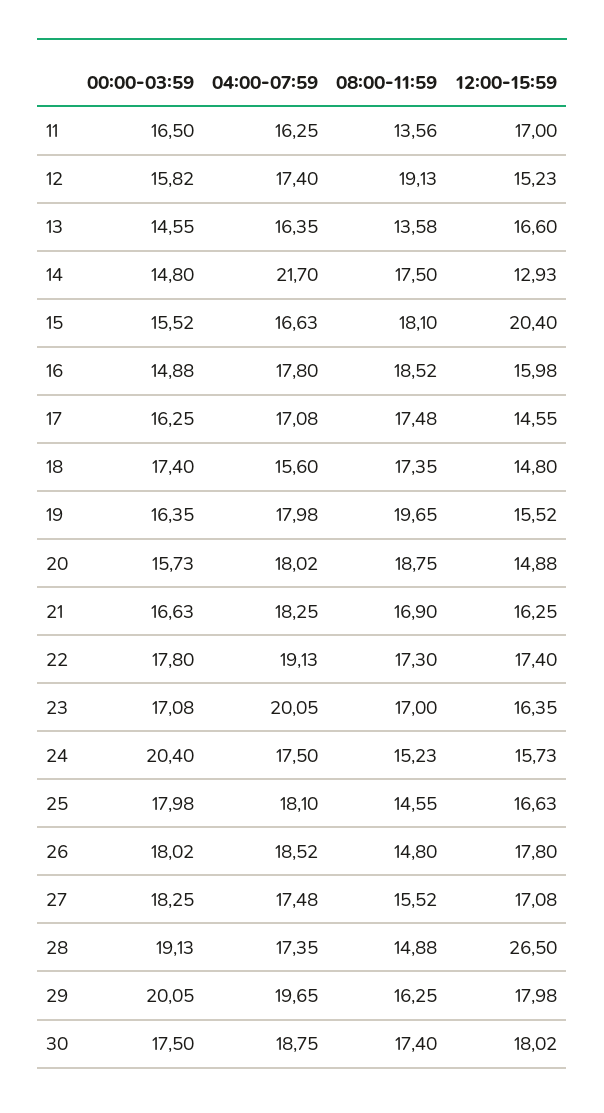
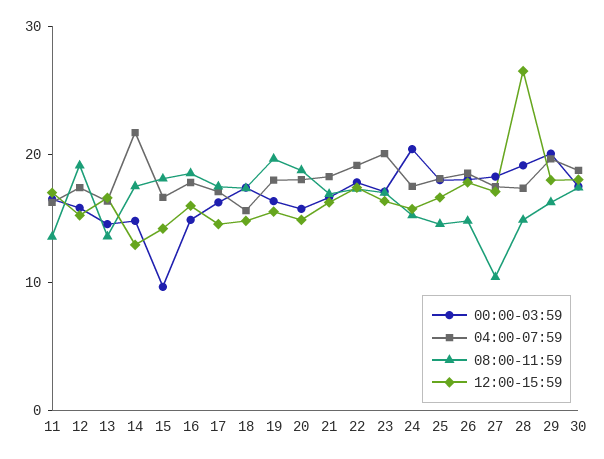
  {
    "00:00-03:59": {
      "11": 16.5,
      "12": 15.82,
      "13": 14.55,
      "14": 14.8,
-     "15": 15.52,
+     "15": 10,
      "16": 14.88,
      "17": 16.25,
      "18": 17.4,
      "19": 16.35,
      "20": 15.73,
      "21": 16.63,
      "22": 17.8,
      "23": 17.08,
      "24": 20.4,
      "25": 17.98,
      "26": 18.02,
      "27": 18.25,
      "28": 19.13,
      "29": 20.05,
      "30": 17.5
    },
    "04:00-07:59": {
      "11": 16.25,
      "12": 17.4,
      "13": 16.35,
      "14": 21.7,
      "15": 16.63,
      "16": 17.8,
      "17": 17.08,
      "18": 15.6,
      "19": 17.98,
      "20": 18.02,
      "21": 18.25,
      "22": 19.13,
      "23": 20.05,
      "24": 17.5,
      "25": 18.1,
      "26": 18.52,
      "27": 17.48,
      "28": 17.35,
      "29": 19.65,
      "30": 18.75
    },
    "08:00-11:59": {
      "11": 13.56,
      "12": 19.13,
      "13": 13.58,
      "14": 17.5,
      "15": 18.1,
      "16": 18.52,
      "17": 17.48,
      "18": 17.35,
      "19": 19.65,
      "20": 18.75,
      "21": 16.9,
      "22": 17.3,
      "23": 17,
      "24": 15.23,
      "25": 14.55,
      "26": 14.8,
-     "27": 15.52,
+     "27": 10,
      "28": 14.88,
      "29": 16.25,
      "30": 17.4
    },
    "12:00-15:59": {
      "11": 17,
      "12": 15.23,
      "13": 16.6,
      "14": 12.93,
-     "15": 20.4,
+     "15": 14,
      "16": 15.98,
      "17": 14.55,
      "18": 14.8,
      "19": 15.52,
      "20": 14.88,
      "21": 16.25,
      "22": 17.4,
      "23": 16.35,
      "24": 15.73,
      "25": 16.63,
      "26": 17.8,
      "27": 17.08,
      "28": 26.5,
      "29": 17.98,
      "30": 18.02
    }
  }

